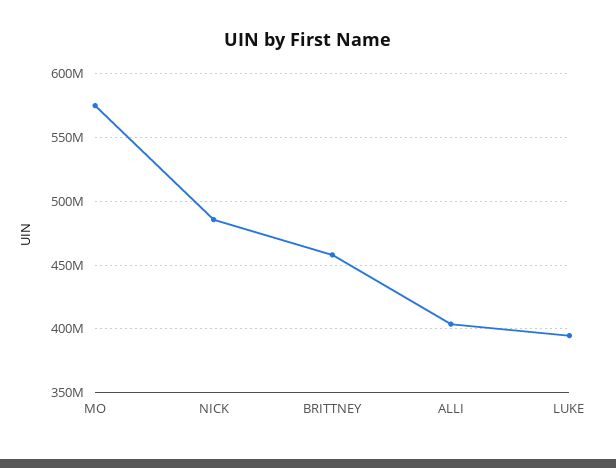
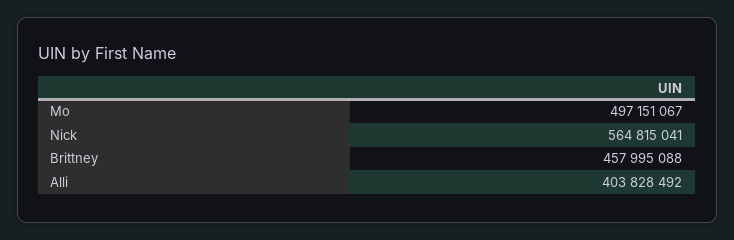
  {
-   "MO": 575000000,
+   "MO": 497151067,
-   "NICK": 485000000,
+   "NICK": 564815041,
    "BRITTNEY": 457995088,
-   "ALLI": 403828492,
+   "ALLI": 403828492
-   "LUKE": 395000000
  }

